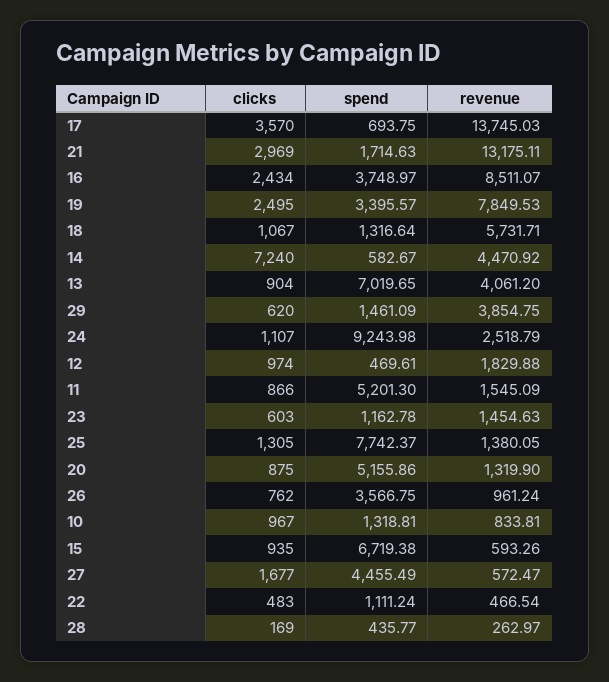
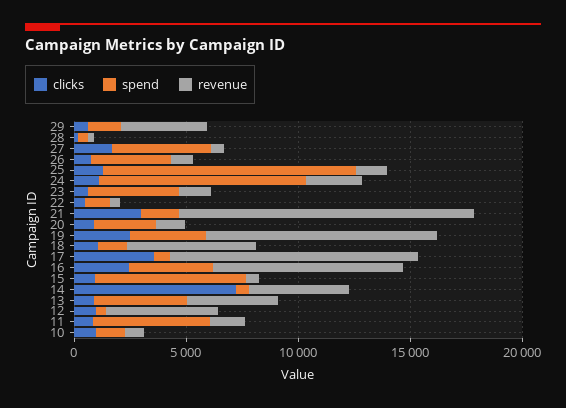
  {
    "clicks": {
      "17": 3570,
      "21": 2969,
      "16": 2434,
      "19": 2495,
      "18": 1067,
      "14": 7240,
      "13": 904,
      "29": 620,
      "24": 1107,
      "12": 974,
      "11": 866,
      "23": 603,
      "25": 1305,
      "20": 875,
      "26": 762,
      "10": 967,
      "15": 935,
      "27": 1677,
      "22": 483,
      "28": 169
    },
    "spend": {
      "17": 693.75,
      "21": 1714.63,
      "16": 3748.97,
      "19": 3395.57,
      "18": 1316.64,
      "14": 582.67,
-     "13": 7019.65,
+     "13": 4000,
      "29": 1461.09,
      "24": 9243.98,
      "12": 469.61,
      "11": 5201.3,
-     "23": 1162.78,
+     "23": 4000,
-     "25": 7742.37,
+     "25": 11000,
-     "20": 5155.86,
+     "20": 3000,
      "26": 3566.75,
      "10": 1318.81,
      "15": 6719.38,
      "27": 4455.49,
      "22": 1111.24,
      "28": 435.77
    },
    "revenue": {
-     "17": 13745.03,
+     "17": 11000,
      "21": 13175.11,
      "16": 8511.07,
-     "19": 7849.53,
+     "19": 10000,
      "18": 5731.71,
      "14": 4470.92,
      "13": 4061.2,
      "29": 3854.75,
      "24": 2518.79,
-     "12": 1829.88,
+     "12": 5000,
      "11": 1545.09,
      "23": 1454.63,
      "25": 1380.05,
      "20": 1319.9,
      "26": 961.24,
      "10": 833.81,
      "15": 593.26,
      "27": 572.47,
      "22": 466.54,
      "28": 262.97
    }
  }

